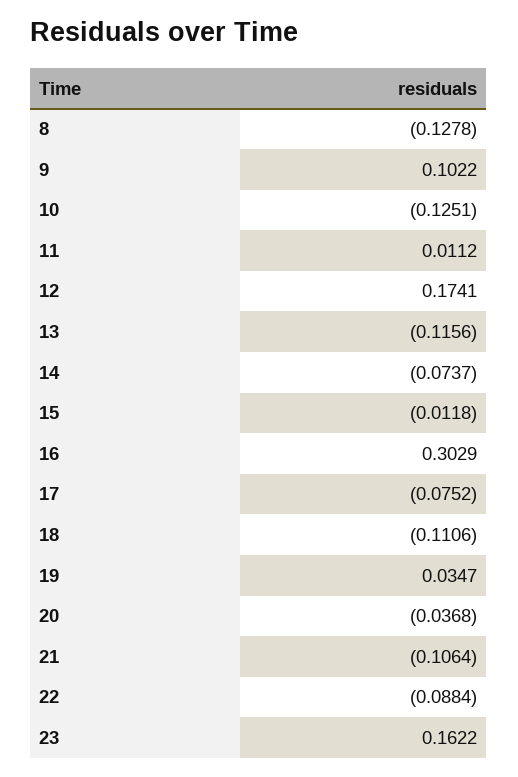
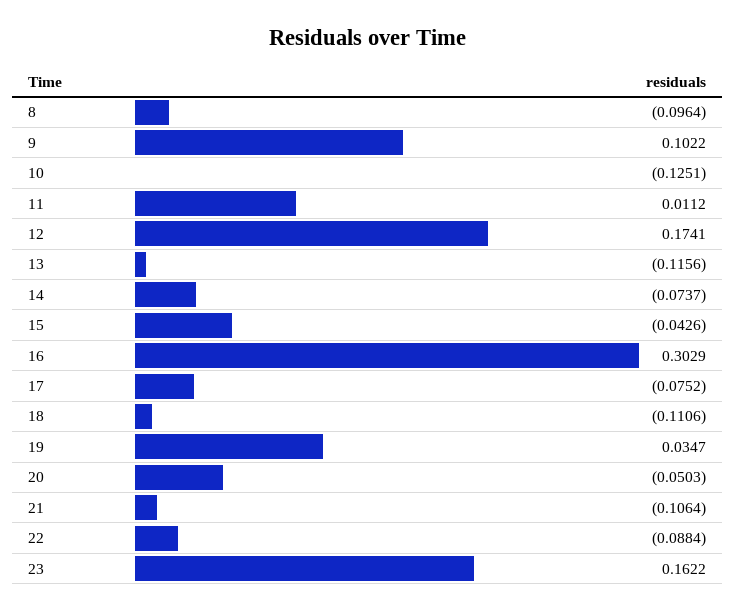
  {
-   "8": -0.1278,
+   "8": -0.0964,
    "9": 0.1022,
    "10": -0.1251,
    "11": 0.0112,
    "12": 0.1741,
    "13": -0.1156,
    "14": -0.0737,
-   "15": -0.0118,
+   "15": -0.0426,
    "16": 0.3029,
    "17": -0.0752,
    "18": -0.1106,
    "19": 0.0347,
-   "20": -0.0368,
+   "20": -0.0503,
    "21": -0.1064,
    "22": -0.0884,
    "23": 0.1622
  }

